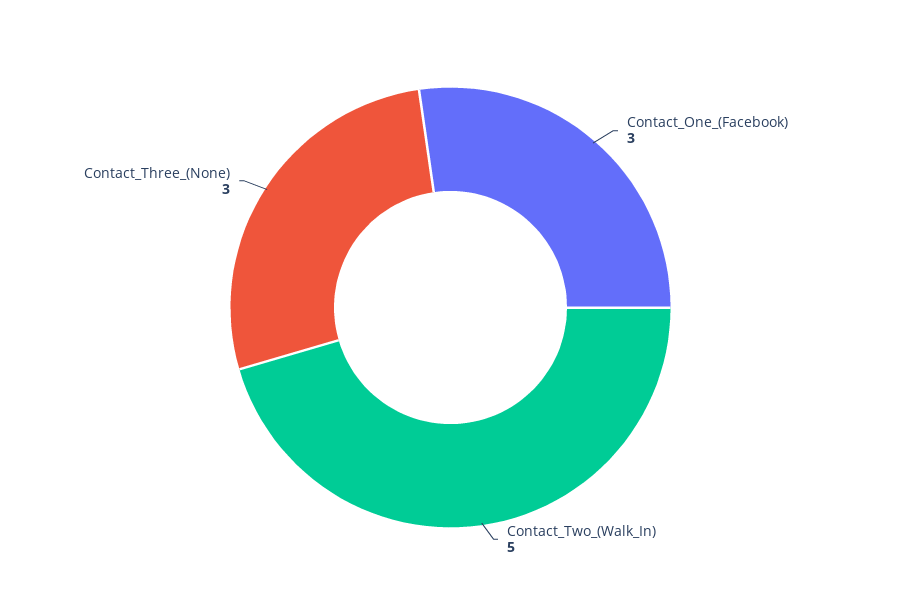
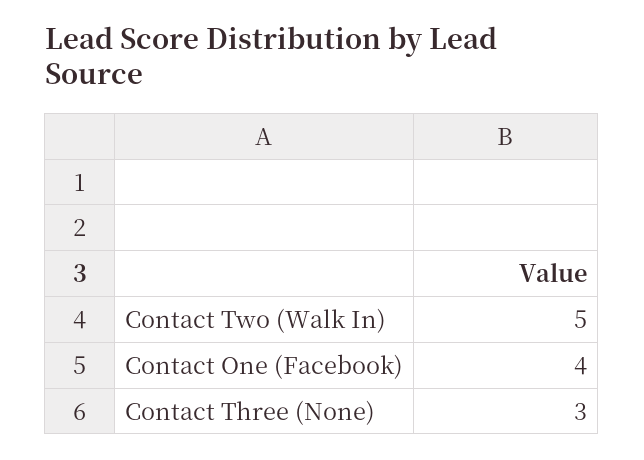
  {
-   "Contact_One_(Facebook)": 3,
+   "Contact_One_(Facebook)": 4,
    "Contact_Two_(Walk_In)": 5,
    "Contact_Three_(None)": 3
  }

